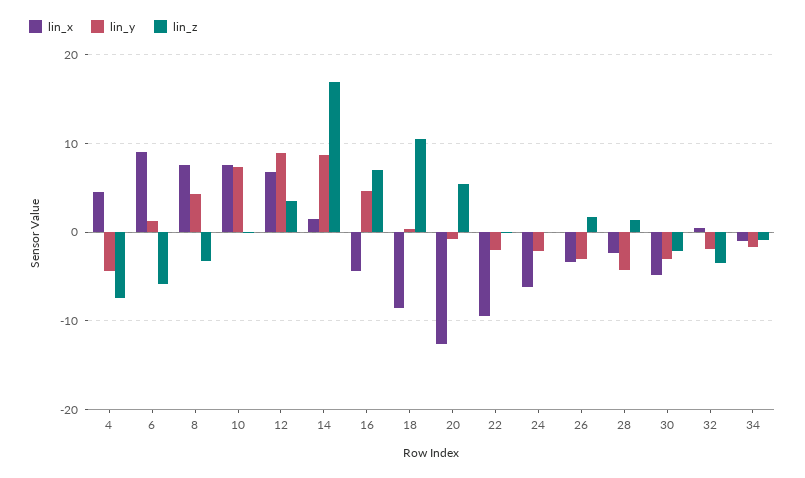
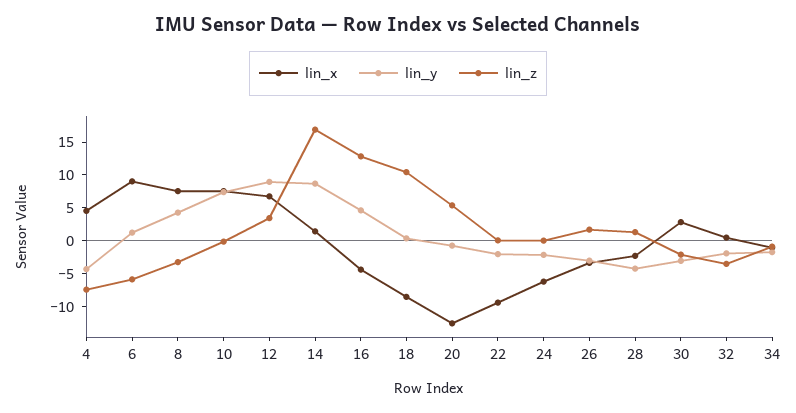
  {
    "lin_x": {
      "4": 5,
      "6": 9,
      "8": 8,
      "10": 8,
      "12": 7,
      "14": 1,
      "16": -4,
      "18": -9,
      "20": -13,
      "22": -9,
      "24": -6,
      "26": -3,
      "28": -2,
-     "30": -5,
+     "30": 2.5,
      "32": 0,
      "34": -1
    },
    "lin_y": {
      "4": -4,
      "6": 1,
      "8": 4,
      "10": 7,
      "12": 9,
      "14": 9,
      "16": 5,
      "18": 0,
      "20": -1,
      "22": -2,
      "24": -2,
      "26": -3,
      "28": -4,
      "30": -3,
      "32": -2,
      "34": -2
    },
    "lin_z": {
      "4": -7,
      "6": -6,
      "8": -3,
      "10": 0,
      "12": 3,
      "14": 17,
-     "16": 7,
+     "16": 12.5,
      "18": 10,
      "20": 5,
      "22": 0,
      "24": 0,
      "26": 2,
      "28": 1,
      "30": -2,
      "32": -4,
      "34": -1
    }
  }

